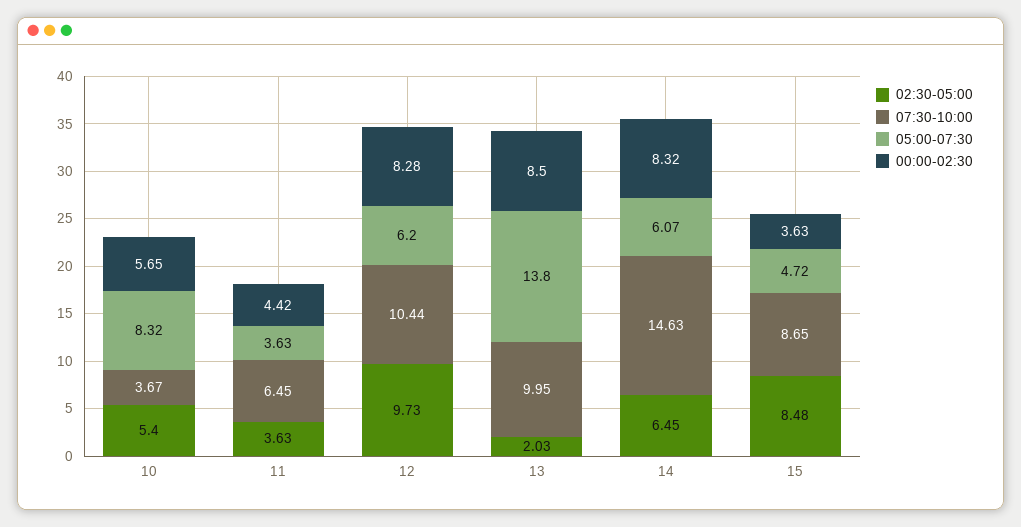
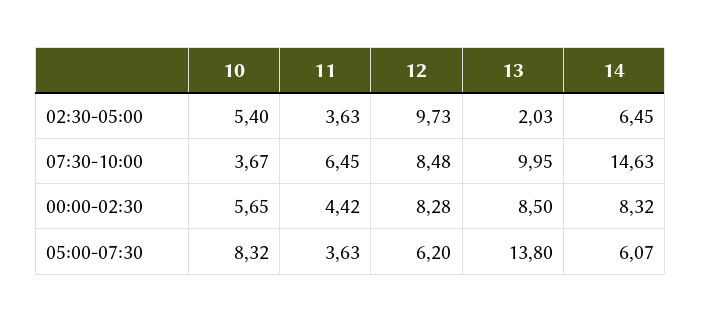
  {
    "02:30-05:00": {
      "10": 5.4,
      "11": 3.63,
      "12": 9.73,
      "13": 2.03,
-     "14": 6.45,
+     "14": 6.45
-     "15": 8.48
    },
    "07:30-10:00": {
      "10": 3.67,
      "11": 6.45,
-     "12": 10.44,
+     "12": 8.48,
      "13": 9.95,
-     "14": 14.63,
+     "14": 14.63
-     "15": 8.65
    },
    "05:00-07:30": {
      "10": 8.32,
      "11": 3.63,
      "12": 6.2,
      "13": 13.8,
-     "14": 6.07,
+     "14": 6.07
-     "15": 4.72
    },
    "00:00-02:30": {
      "10": 5.65,
      "11": 4.42,
      "12": 8.28,
      "13": 8.5,
-     "14": 8.32,
+     "14": 8.32
-     "15": 3.63
    }
  }

